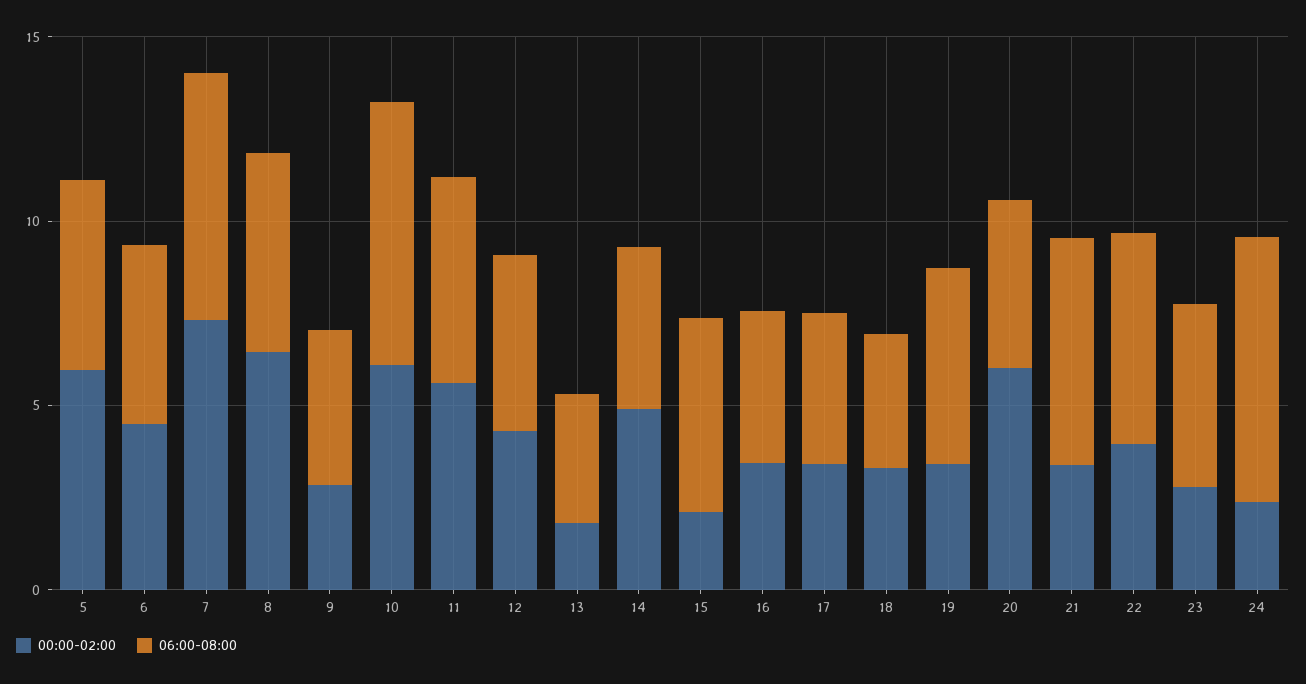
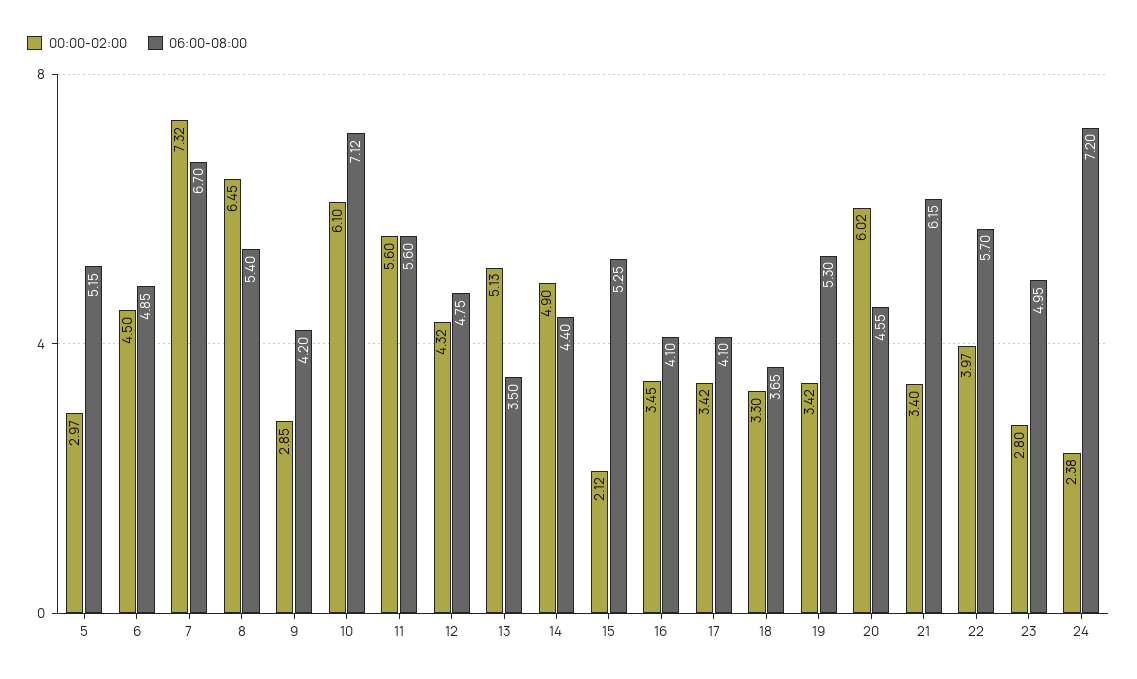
  {
    "00:00-02:00": {
-     "5": 6,
+     "5": 2.97,
      "6": 4.5,
      "7": 7.32,
      "8": 6.45,
      "9": 2.85,
      "10": 6.1,
      "11": 5.6,
      "12": 4.32,
-     "13": 2,
+     "13": 5.13,
      "14": 4.9,
      "15": 2.12,
      "16": 3.45,
      "17": 3.42,
      "18": 3.3,
      "19": 3.42,
      "20": 6.02,
      "21": 3.4,
      "22": 3.97,
      "23": 2.8,
      "24": 2.38
    },
    "06:00-08:00": {
      "5": 5.15,
      "6": 4.85,
      "7": 6.7,
      "8": 5.4,
      "9": 4.2,
      "10": 7.12,
      "11": 5.6,
      "12": 4.75,
      "13": 3.5,
      "14": 4.4,
      "15": 5.25,
      "16": 4.1,
      "17": 4.1,
      "18": 3.65,
      "19": 5.3,
      "20": 4.55,
      "21": 6.15,
      "22": 5.7,
      "23": 4.95,
      "24": 7.2
    }
  }

